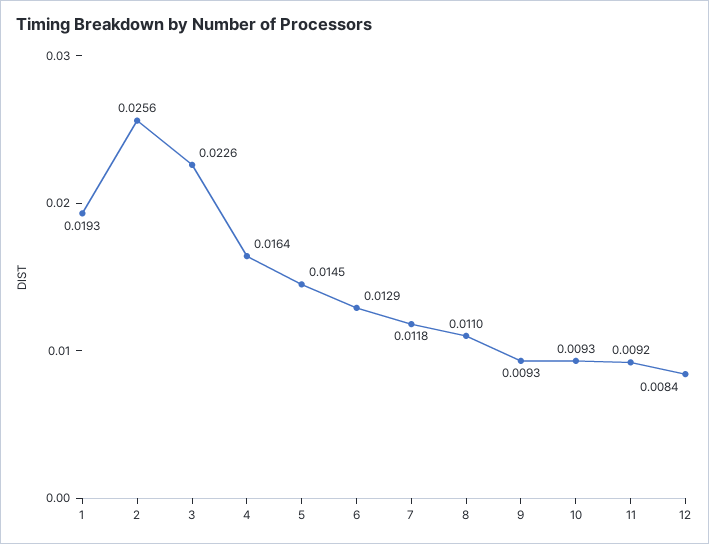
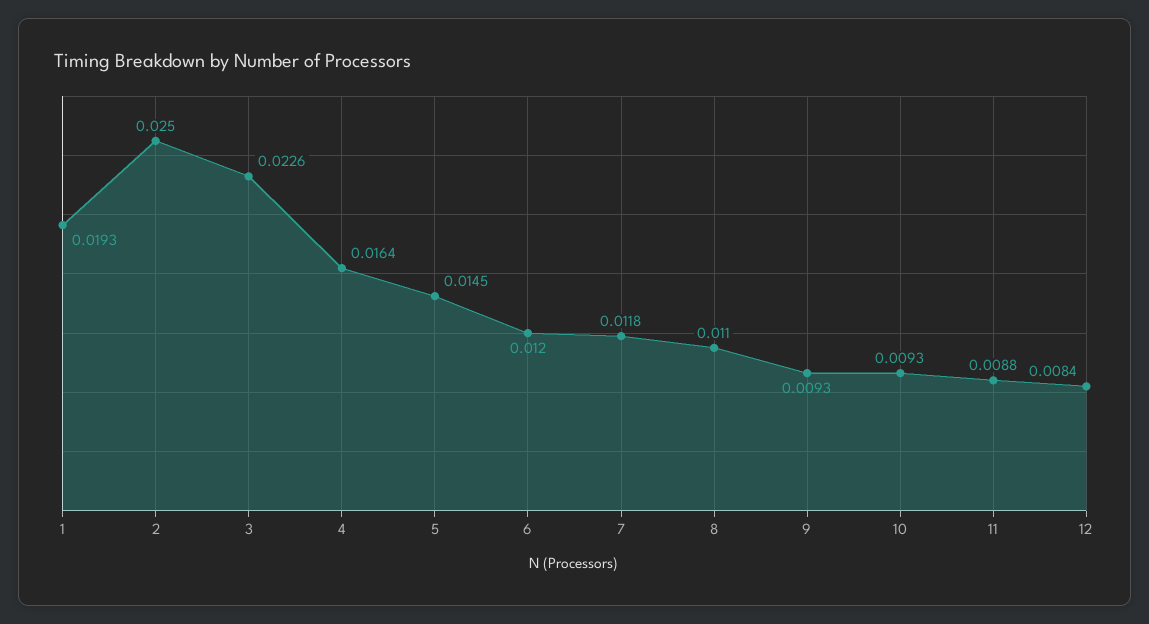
  {
    "1": 0.0193,
-   "2": 0.0256,
+   "2": 0.025,
    "3": 0.0226,
    "4": 0.0164,
    "5": 0.0145,
-   "6": 0.0129,
+   "6": 0.012,
    "7": 0.0118,
    "8": 0.011,
    "9": 0.0093,
    "10": 0.0093,
-   "11": 0.0092,
+   "11": 0.0088,
    "12": 0.0084
  }

